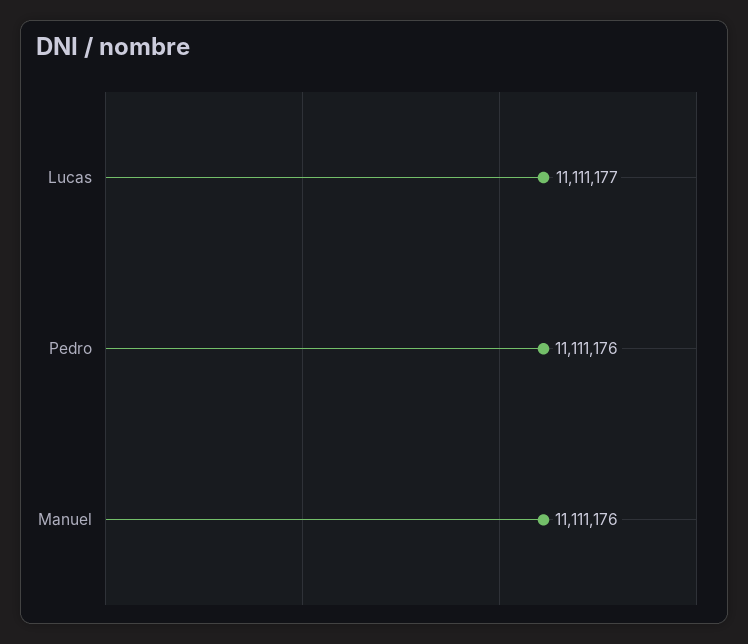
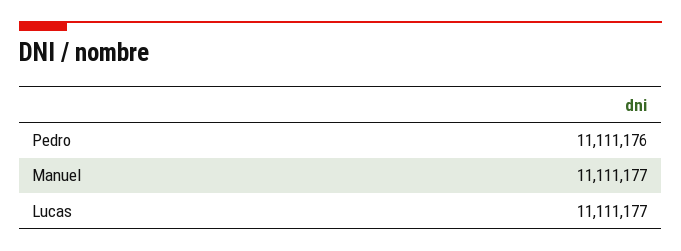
  {
    "Lucas": 11111177,
    "Pedro": 11111176,
-   "Manuel": 11111176
+   "Manuel": 11111177
  }

